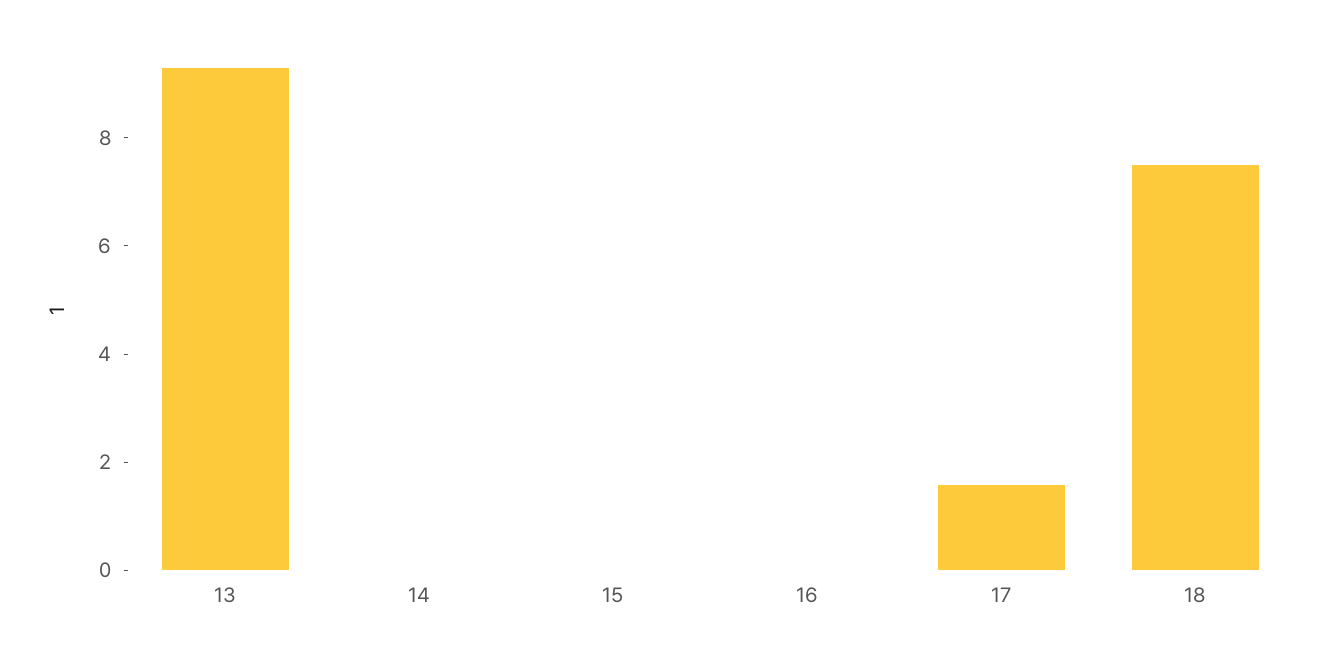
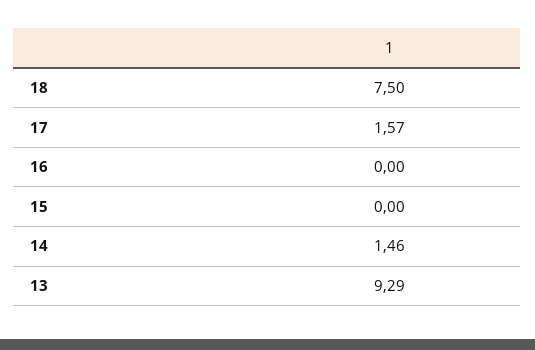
  {
    "13": 9.29,
-   "14": 0,
+   "14": 1.46,
    "15": 0,
    "16": 0,
    "17": 1.57,
    "18": 7.5
  }

